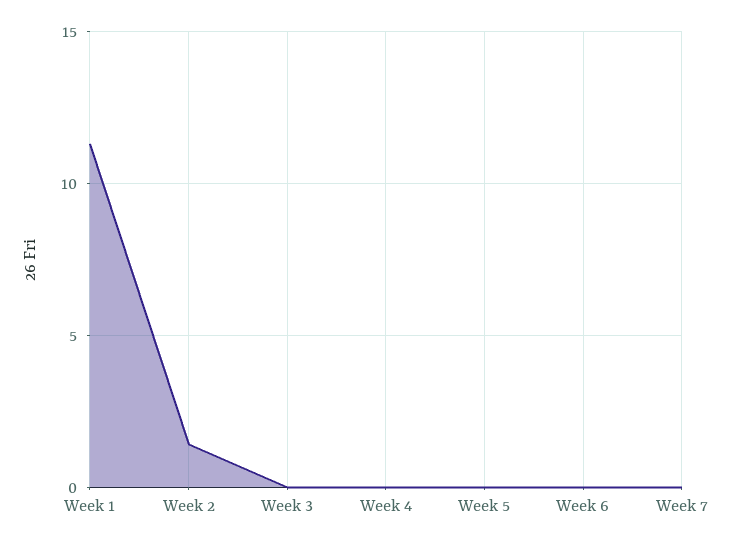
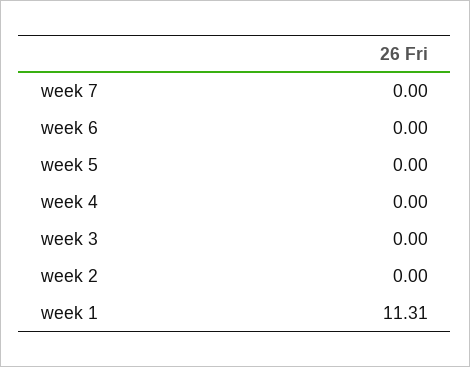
  {
    "Week 1": 11.31,
-   "Week 2": 1.5,
+   "Week 2": 0,
    "Week 3": 0,
    "Week 4": 0,
    "Week 5": 0,
    "Week 6": 0,
    "Week 7": 0
  }

